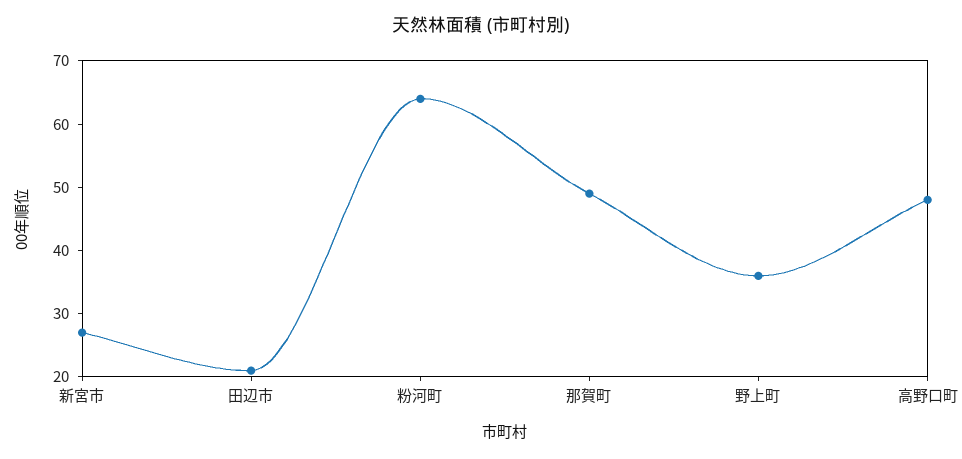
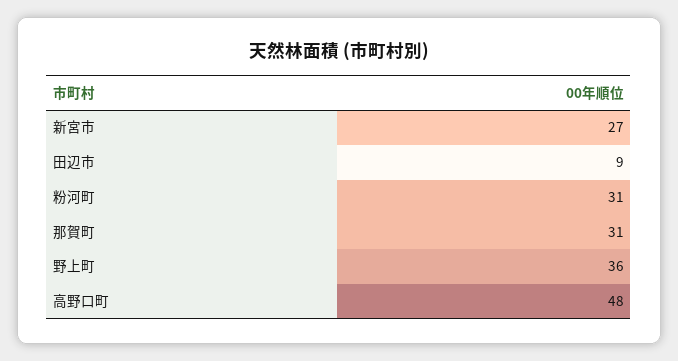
  {
    "新宮市": 27,
-   "田辺市": 20,
+   "田辺市": 9,
-   "粉河町": 65,
+   "粉河町": 31,
-   "那賀町": 50,
+   "那賀町": 31,
    "野上町": 36,
    "高野口町": 48
  }

